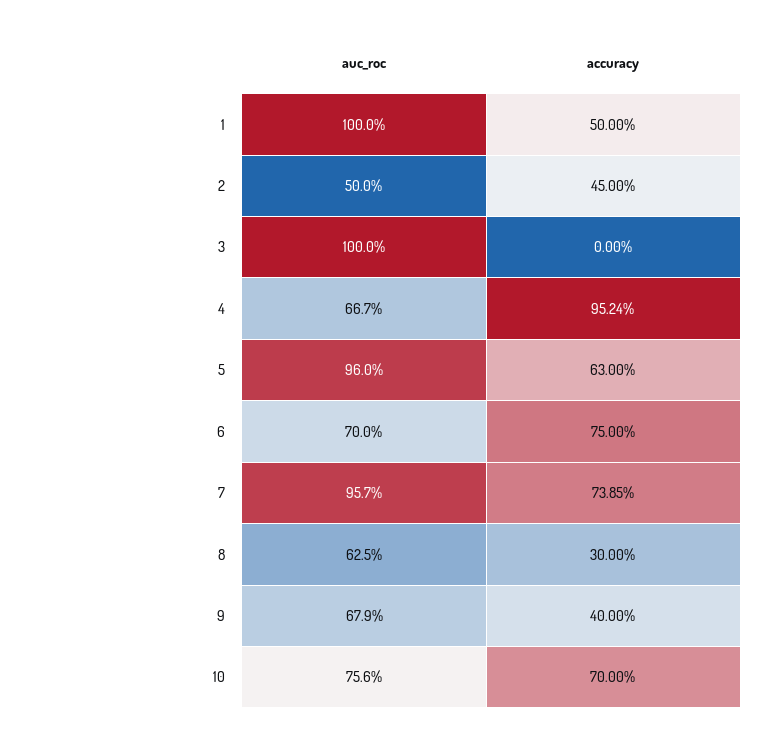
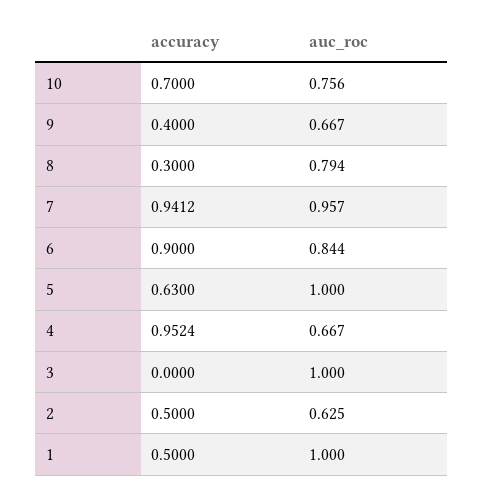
  {
    "auc_roc": {
      "1": 1,
-     "2": 0.5,
+     "2": 0.625,
      "3": 1,
      "4": 0.667,
-     "5": 0.96,
+     "5": 1,
-     "6": 0.7,
+     "6": 0.844,
      "7": 0.957,
-     "8": 0.625,
+     "8": 0.794,
-     "9": 0.679,
+     "9": 0.667,
      "10": 0.756
    },
    "accuracy": {
      "1": 0.5,
-     "2": 0.45,
+     "2": 0.5,
      "3": 0,
      "4": 0.9524,
      "5": 0.63,
-     "6": 0.75,
+     "6": 0.9,
-     "7": 0.7385,
+     "7": 0.9412,
      "8": 0.3,
      "9": 0.4,
      "10": 0.7
    }
  }

